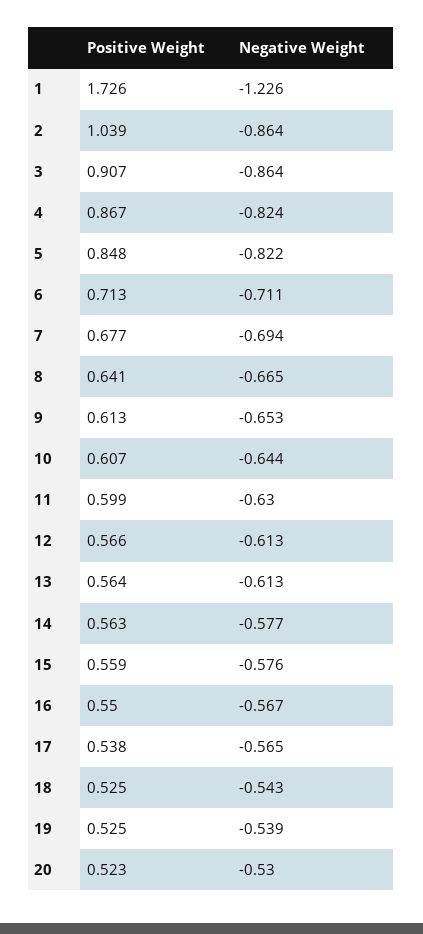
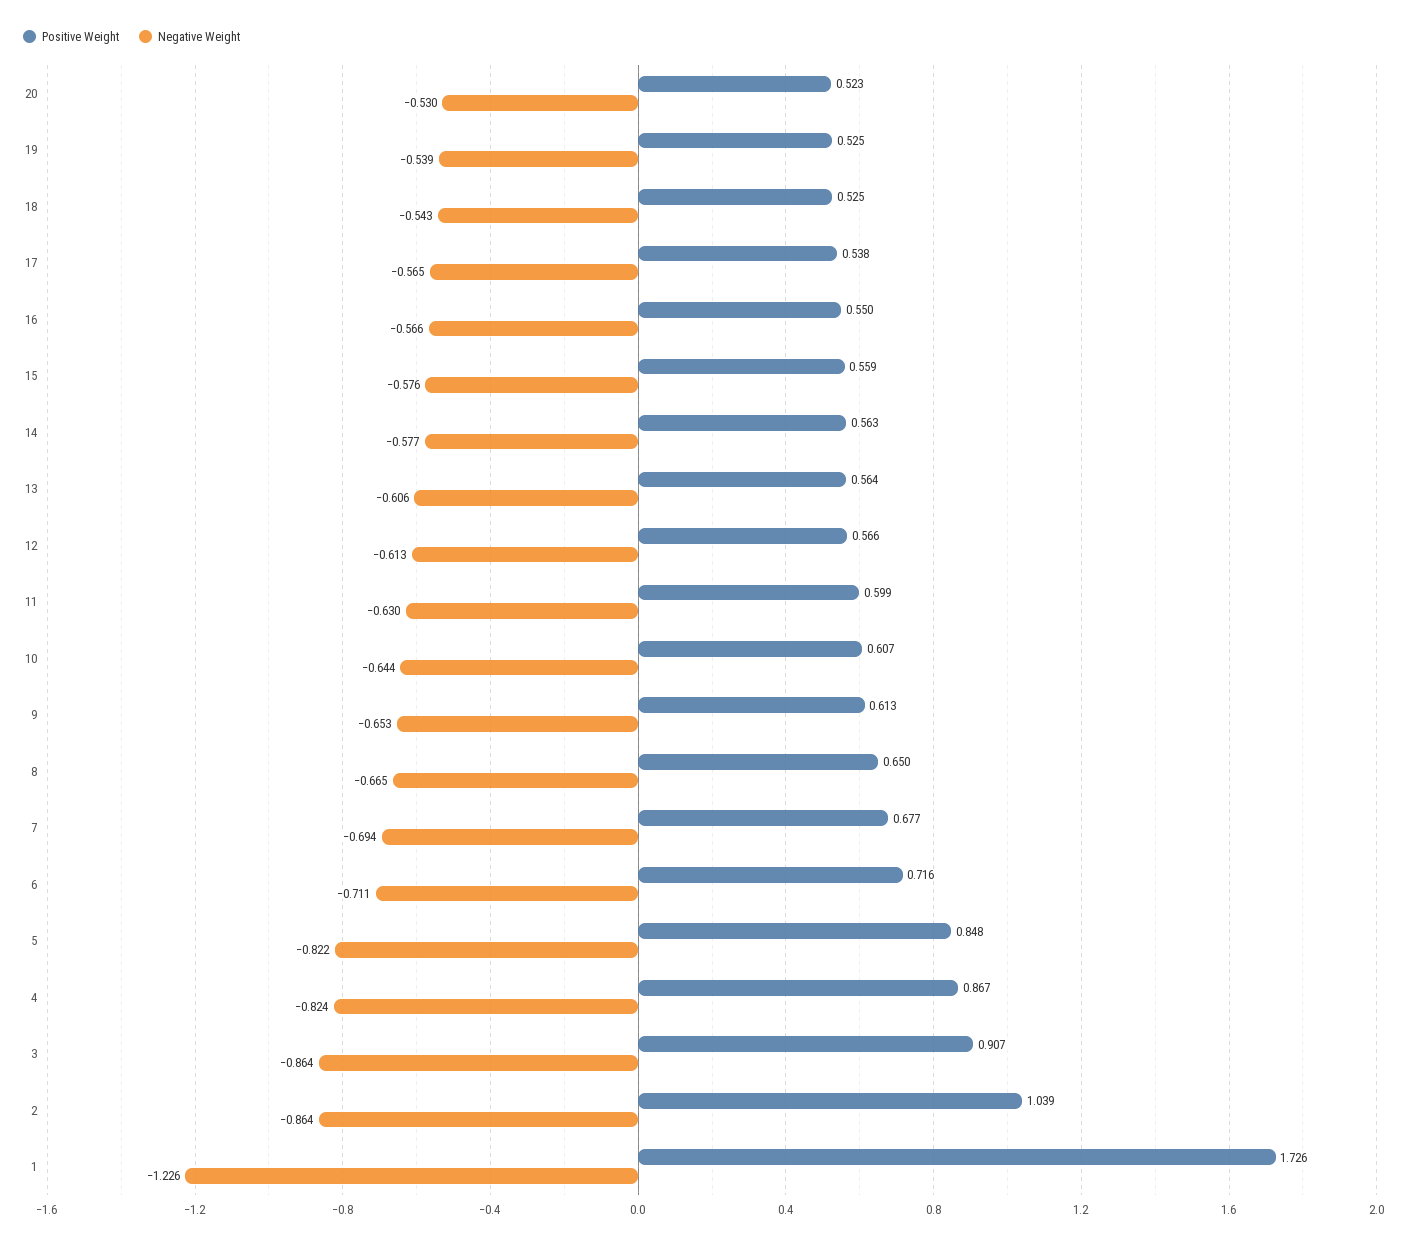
  {
    "Positive Weight": {
      "1": 1.726,
      "2": 1.039,
      "3": 0.907,
      "4": 0.867,
      "5": 0.848,
-     "6": 0.713,
+     "6": 0.716,
      "7": 0.677,
-     "8": 0.641,
+     "8": 0.65,
      "9": 0.613,
      "10": 0.607,
      "11": 0.599,
      "12": 0.566,
      "13": 0.564,
      "14": 0.563,
      "15": 0.559,
      "16": 0.55,
      "17": 0.538,
      "18": 0.525,
      "19": 0.525,
      "20": 0.523
    },
    "Negative Weight": {
      "1": -1.226,
      "2": -0.864,
      "3": -0.864,
      "4": -0.824,
      "5": -0.822,
      "6": -0.711,
      "7": -0.694,
      "8": -0.665,
      "9": -0.653,
      "10": -0.644,
      "11": -0.63,
      "12": -0.613,
-     "13": -0.613,
+     "13": -0.606,
      "14": -0.577,
      "15": -0.576,
-     "16": -0.567,
+     "16": -0.566,
      "17": -0.565,
      "18": -0.543,
      "19": -0.539,
      "20": -0.53
    }
  }

